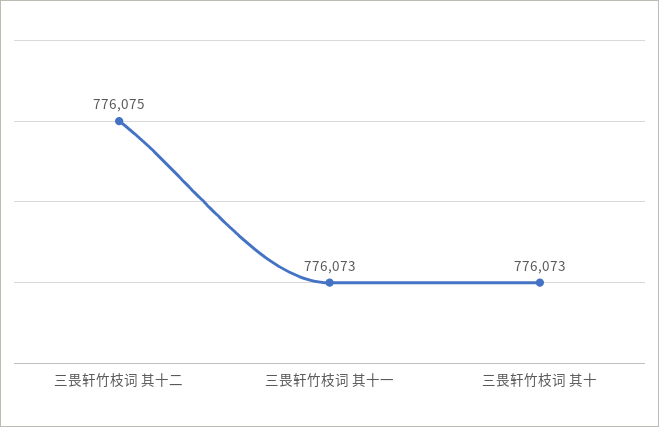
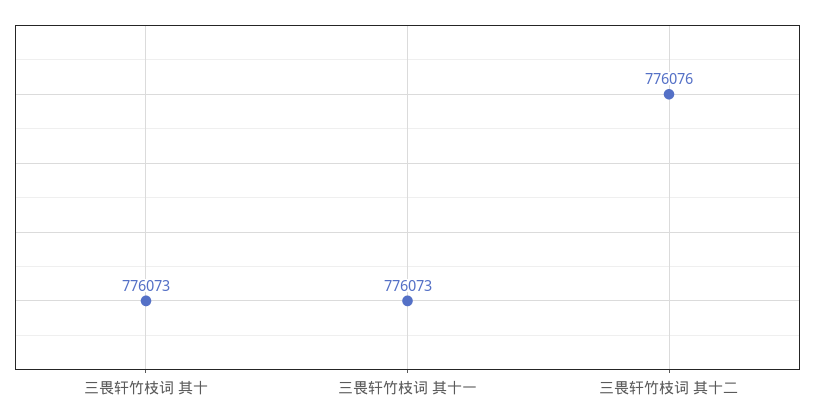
  {
-   "三畏轩竹枝词 其十二": 776075,
+   "三畏轩竹枝词 其十二": 776076,
    "三畏轩竹枝词 其十一": 776073,
    "三畏轩竹枝词 其十": 776073
  }

